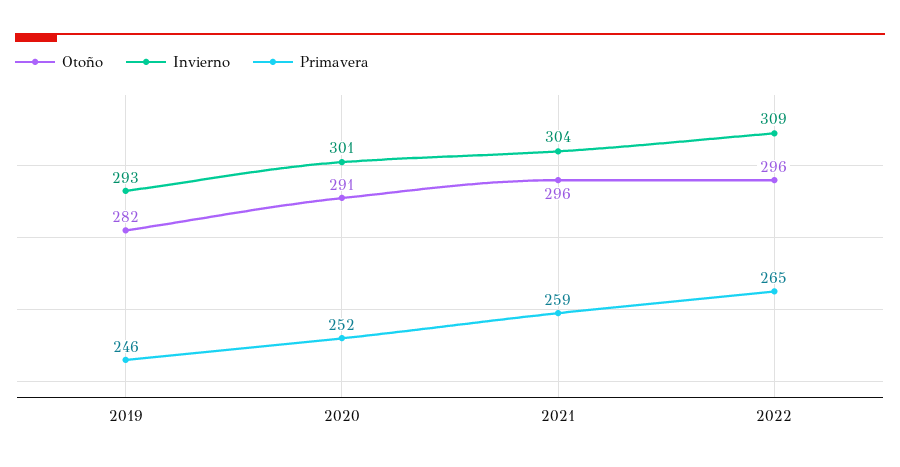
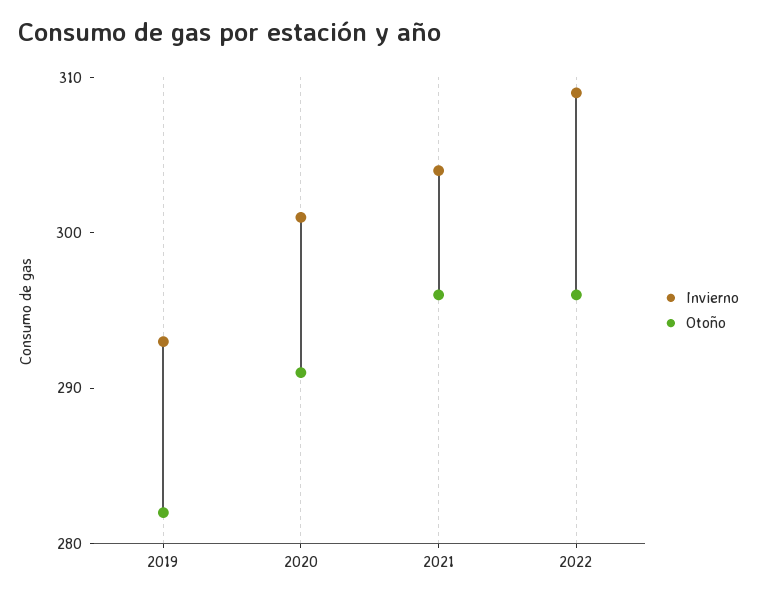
  {
    "Otoño": {
      "2019": 282,
      "2020": 291,
      "2021": 296,
      "2022": 296
    },
    "Invierno": {
      "2019": 293,
      "2020": 301,
      "2021": 304,
      "2022": 309
-   },
+   }
-   "Primavera": {
-     "2019": 246,
-     "2020": 252,
-     "2021": 259,
-     "2022": 265
-   }
  }

